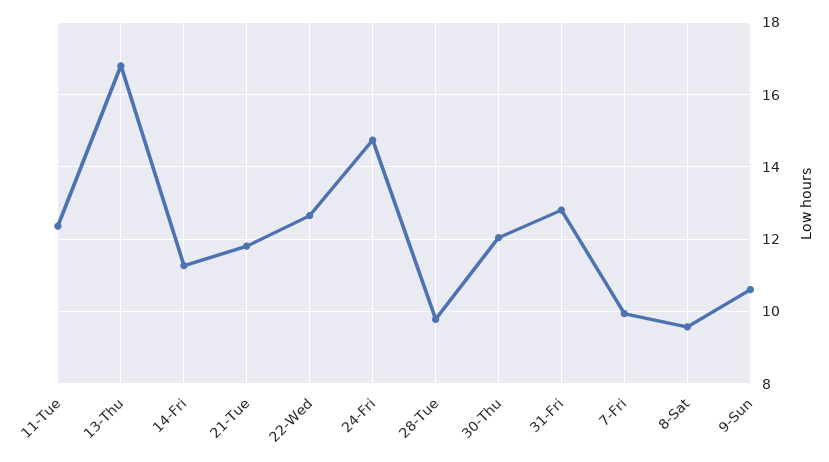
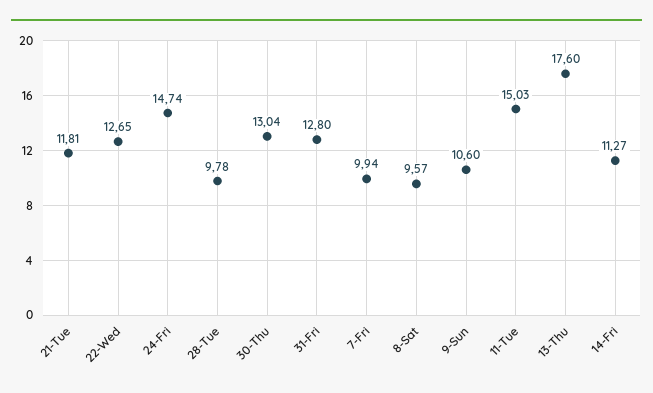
  {
-   "11-Tue": 12.4,
+   "11-Tue": 15.03,
-   "13-Thu": 16.8,
+   "13-Thu": 17.6,
    "14-Fri": 11.27,
    "21-Tue": 11.81,
    "22-Wed": 12.65,
    "24-Fri": 14.74,
    "28-Tue": 9.78,
-   "30-Thu": 12,
+   "30-Thu": 13.04,
    "31-Fri": 12.8,
    "7-Fri": 9.94,
    "8-Sat": 9.57,
    "9-Sun": 10.6
  }

